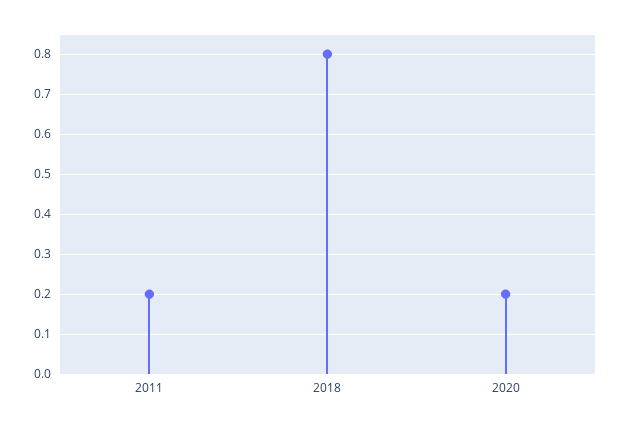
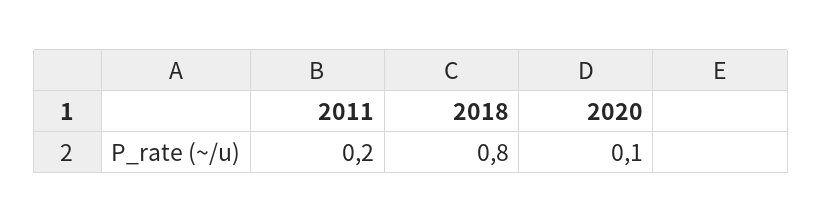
  {
    "2011": 0.2,
    "2018": 0.8,
-   "2020": 0.2
+   "2020": 0.1
  }

